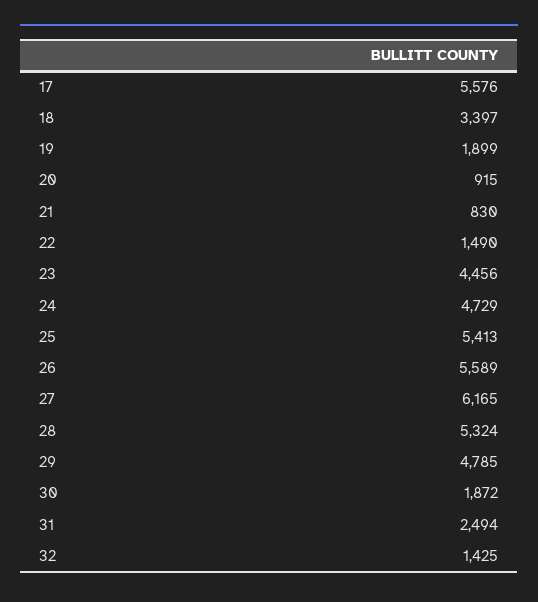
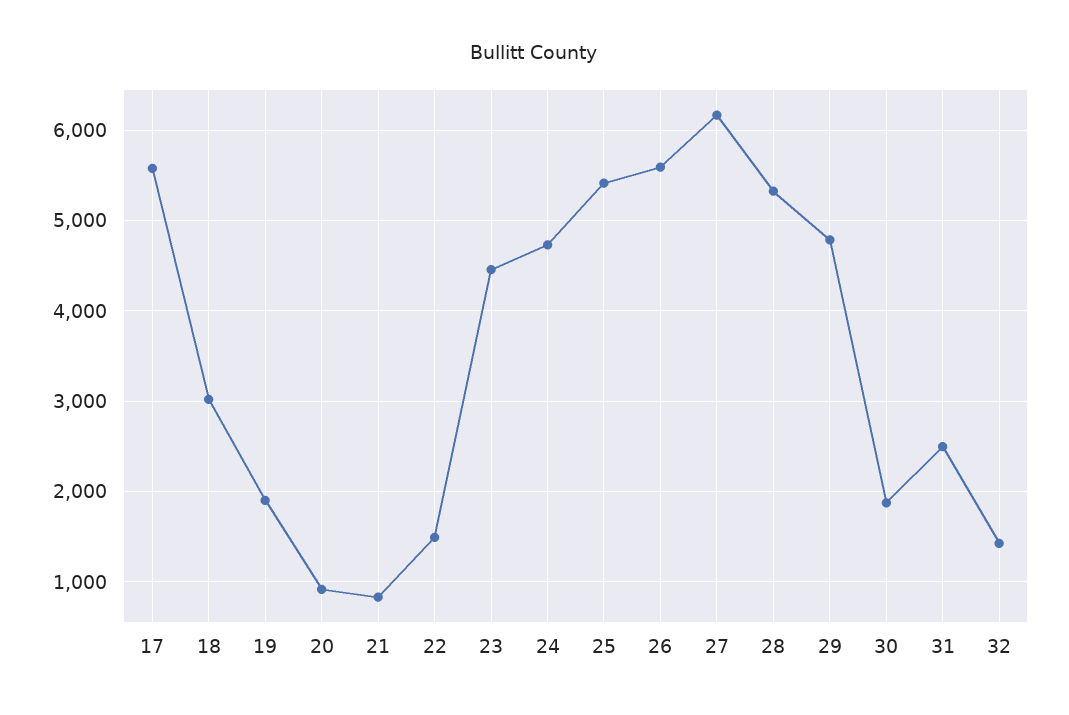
  {
    "17": 5576,
-   "18": 3397,
+   "18": 3000,
    "19": 1899,
    "20": 915,
    "21": 830,
    "22": 1490,
    "23": 4456,
    "24": 4729,
    "25": 5413,
    "26": 5589,
    "27": 6165,
    "28": 5324,
    "29": 4785,
    "30": 1872,
    "31": 2494,
    "32": 1425
  }

